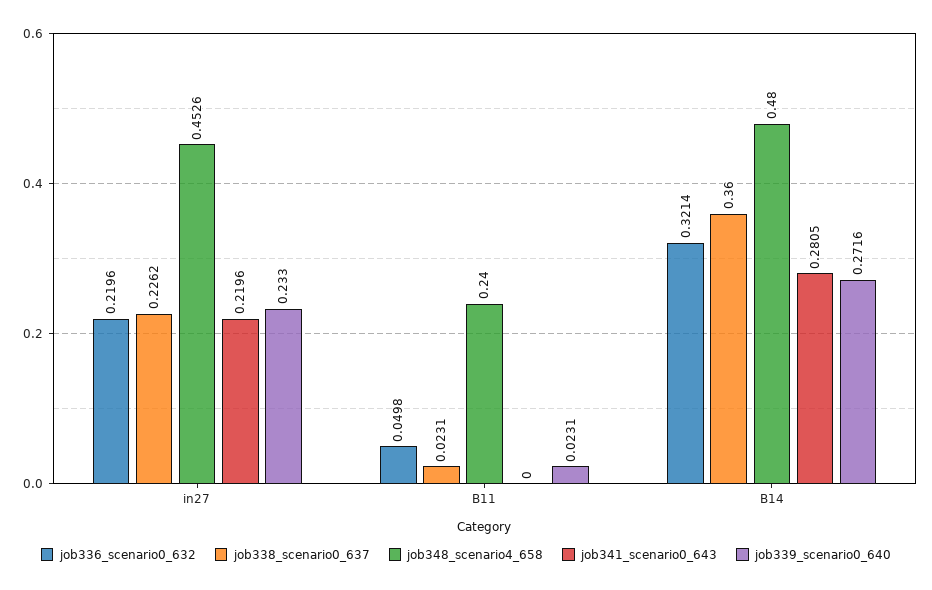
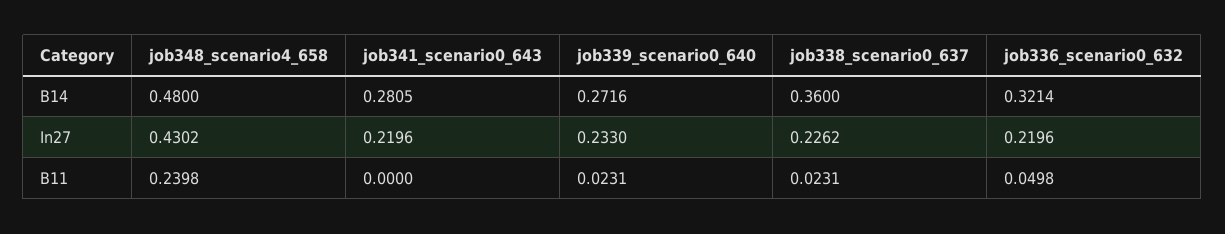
  {
    "job336_scenario0_632": {
      "in27": 0.2196,
      "B11": 0.0498,
      "B14": 0.3214
    },
    "job338_scenario0_637": {
      "in27": 0.2262,
      "B11": 0.0231,
      "B14": 0.36
    },
    "job348_scenario4_658": {
-     "in27": 0.4526,
+     "in27": 0.4302,
-     "B11": 0.24,
+     "B11": 0.2398,
      "B14": 0.48
    },
    "job341_scenario0_643": {
      "in27": 0.2196,
      "B11": 0,
      "B14": 0.2805
    },
    "job339_scenario0_640": {
      "in27": 0.233,
      "B11": 0.0231,
      "B14": 0.2716
    }
  }

